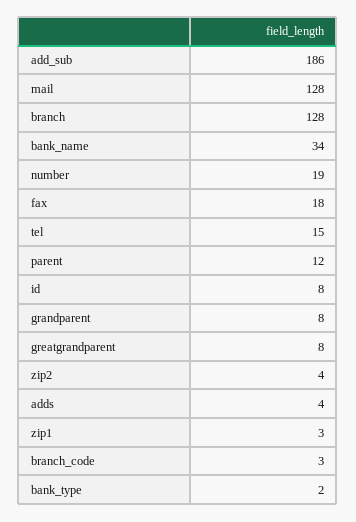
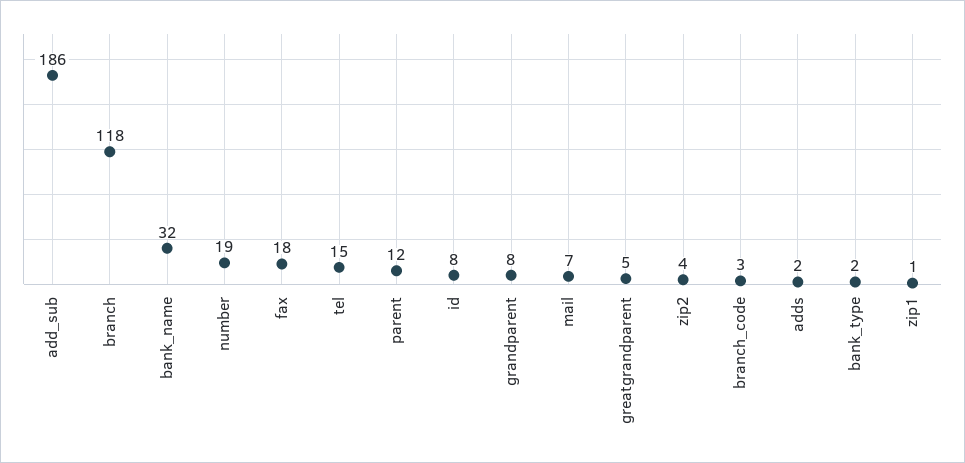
  {
    "add_sub": 186,
-   "mail": 128,
+   "mail": 7,
-   "branch": 128,
+   "branch": 118,
-   "bank_name": 34,
+   "bank_name": 32,
    "number": 19,
    "fax": 18,
    "tel": 15,
    "parent": 12,
    "id": 8,
    "grandparent": 8,
-   "greatgrandparent": 8,
+   "greatgrandparent": 5,
    "zip2": 4,
-   "adds": 4,
+   "adds": 2,
-   "zip1": 3,
+   "zip1": 1,
    "branch_code": 3,
    "bank_type": 2
  }

